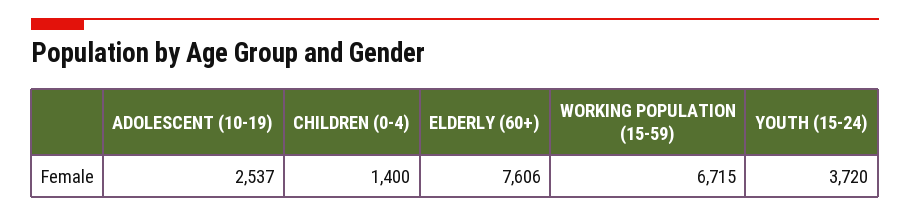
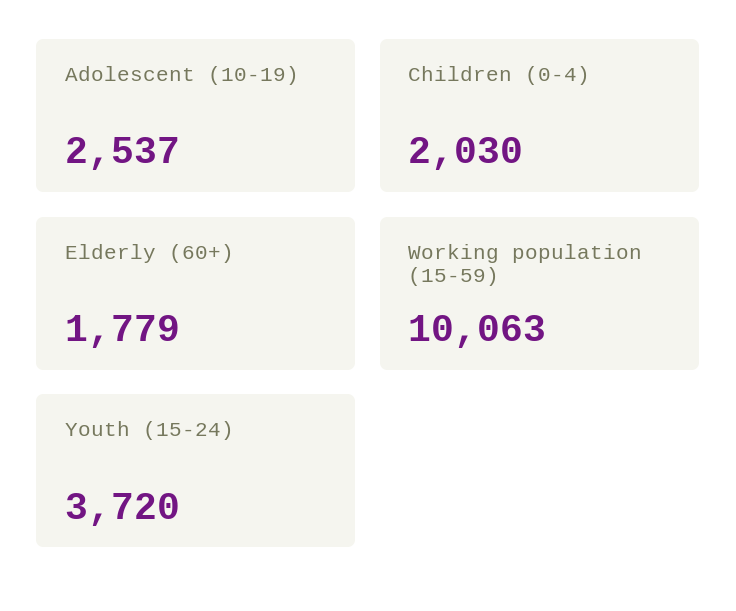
  {
    "ADOLESCENT (10-19)": 2537,
-   "CHILDREN (0-4)": 1400,
+   "CHILDREN (0-4)": 2030,
-   "ELDERLY (60+)": 7606,
+   "ELDERLY (60+)": 1779,
-   "WORKING POPULATION (15-59)": 6715,
+   "WORKING POPULATION (15-59)": 10063,
    "YOUTH (15-24)": 3720
  }

